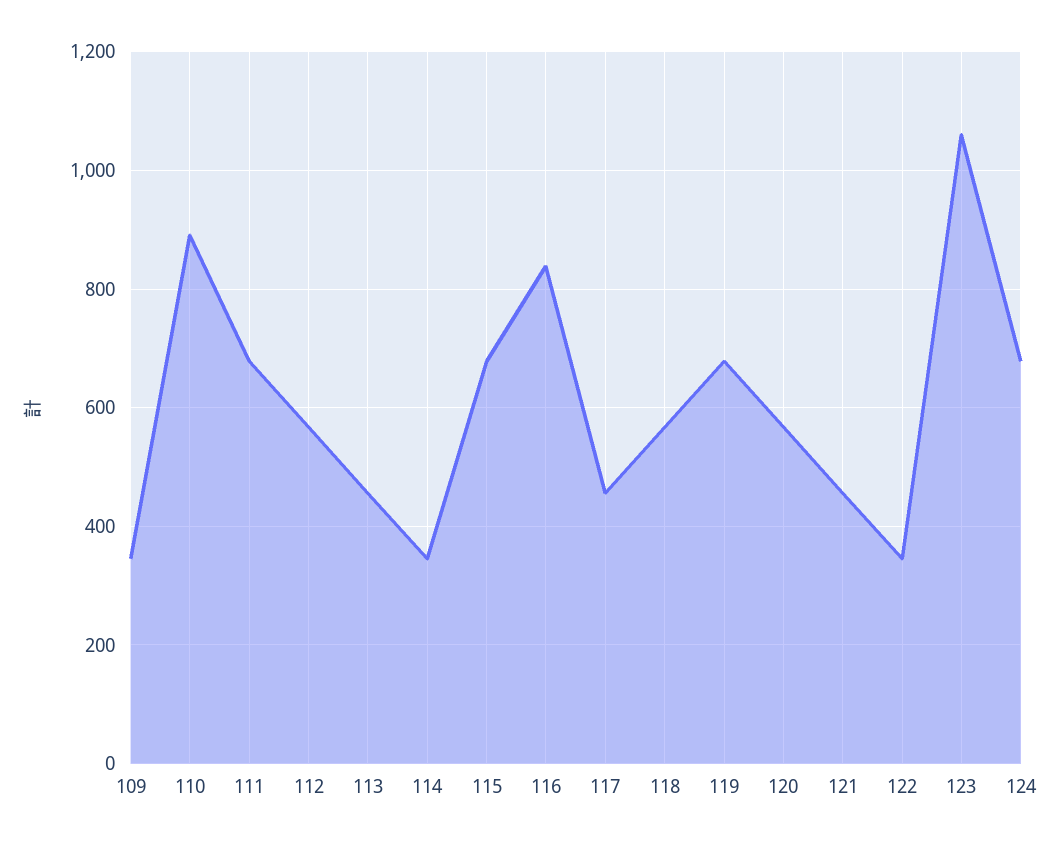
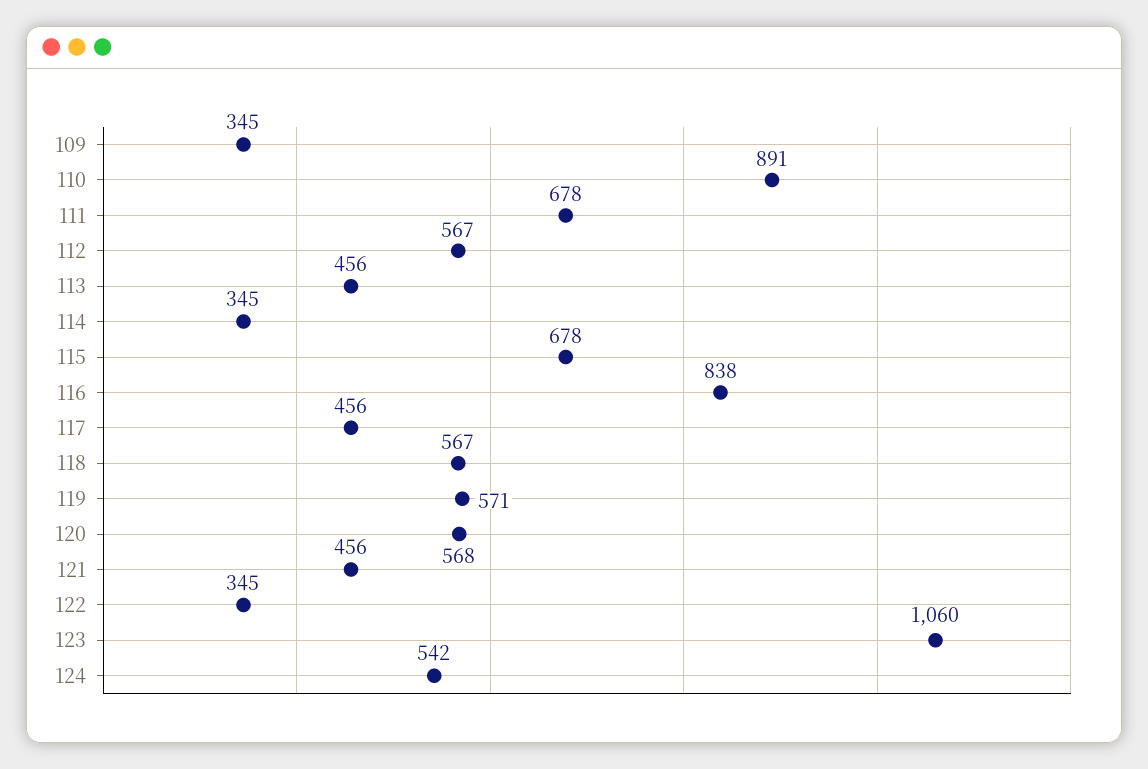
  {
    "109": 345,
    "110": 891,
    "111": 678,
    "112": 567,
    "113": 456,
    "114": 345,
    "115": 678,
    "116": 838,
    "117": 456,
    "118": 567,
-   "119": 680,
+   "119": 571,
    "120": 568,
    "121": 456,
    "122": 345,
    "123": 1060,
-   "124": 680
+   "124": 542
  }

